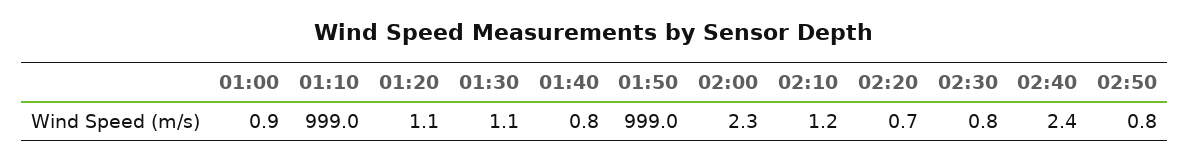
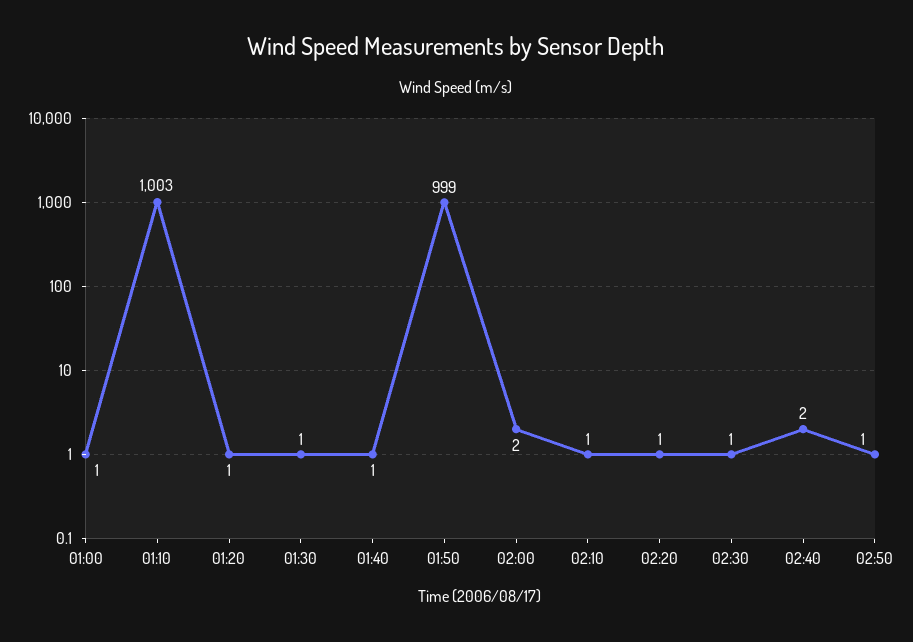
  {
    "01:00": 0.9,
-   "01:10": 999,
+   "01:10": 1003,
    "01:20": 1.1,
    "01:30": 1.1,
    "01:40": 0.8,
    "01:50": 999,
    "02:00": 2.3,
    "02:10": 1.2,
    "02:20": 0.7,
    "02:30": 0.8,
    "02:40": 2.4,
    "02:50": 0.8
  }

